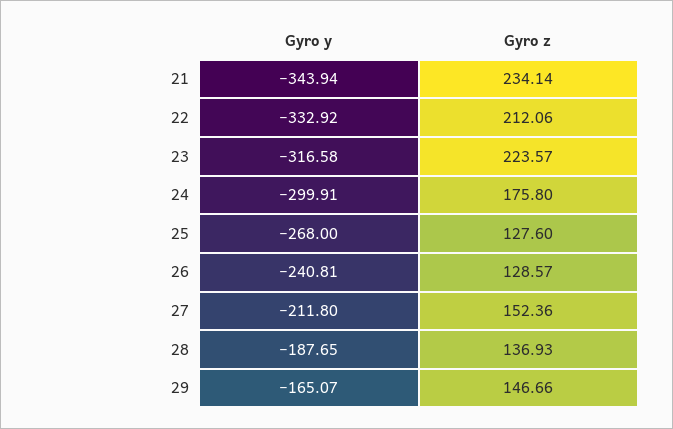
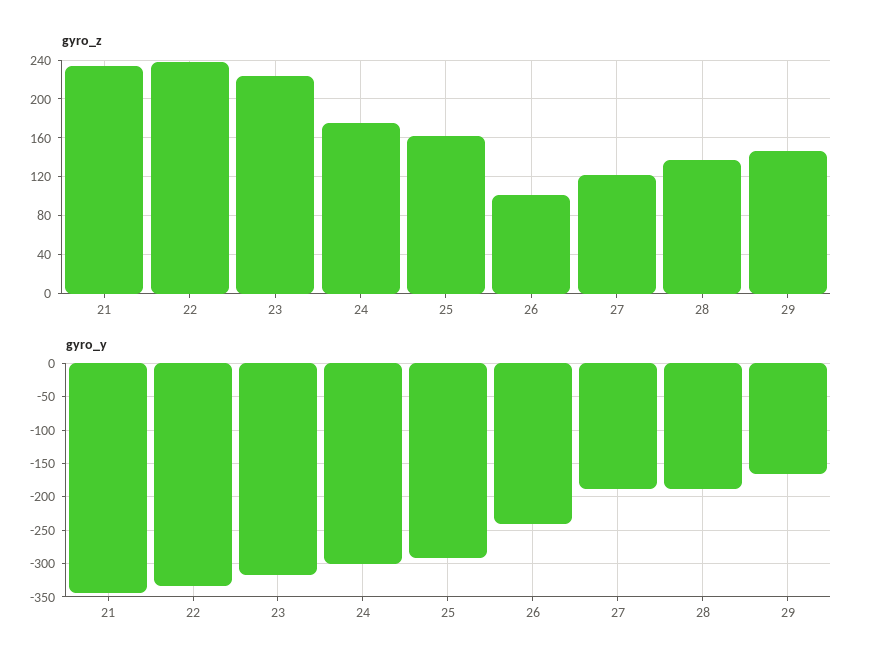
  {
    "Gyro y": {
      "21": -343.94,
      "22": -332.92,
      "23": -316.58,
      "24": -299.91,
-     "25": -268,
+     "25": -290,
      "26": -240.81,
-     "27": -211.8,
+     "27": -190,
      "28": -187.65,
      "29": -165.07
    },
    "Gyro z": {
      "21": 234.14,
-     "22": 212.06,
+     "22": 240,
      "23": 223.57,
      "24": 175.8,
-     "25": 127.6,
+     "25": 160,
-     "26": 128.57,
+     "26": 100,
-     "27": 152.36,
+     "27": 120,
      "28": 136.93,
      "29": 146.66
    }
  }

